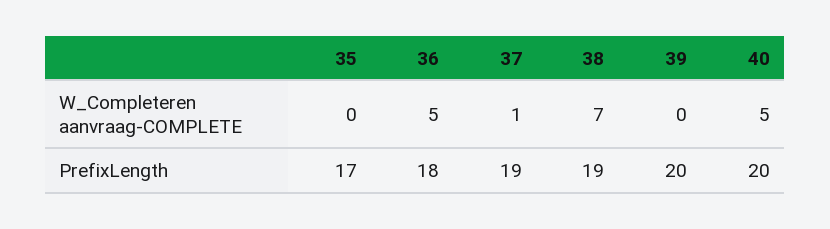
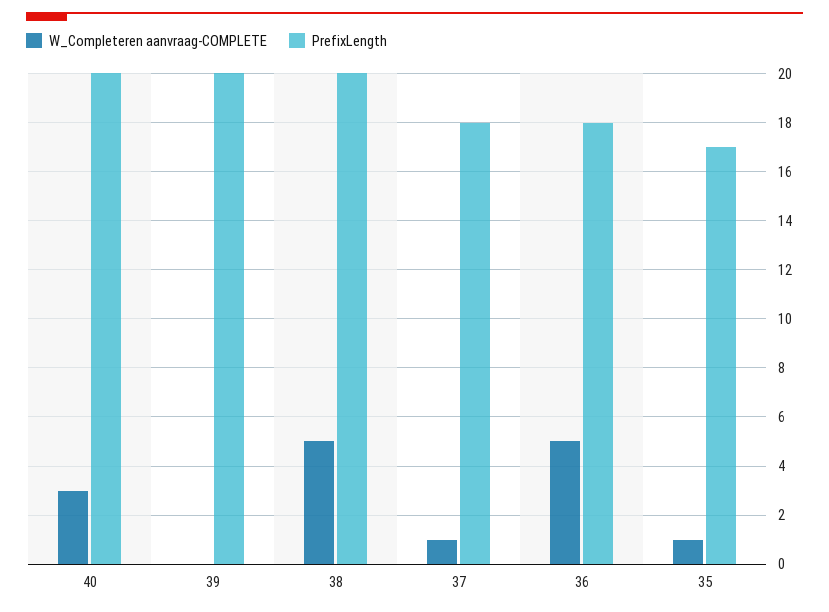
  {
    "W_Completeren aanvraag-COMPLETE": {
-     "35": 0,
+     "35": 1,
      "36": 5,
      "37": 1,
-     "38": 7,
+     "38": 5,
      "39": 0,
-     "40": 5
+     "40": 3
    },
    "PrefixLength": {
      "35": 17,
      "36": 18,
-     "37": 19,
+     "37": 18,
-     "38": 19,
+     "38": 20,
      "39": 20,
      "40": 20
    }
  }

